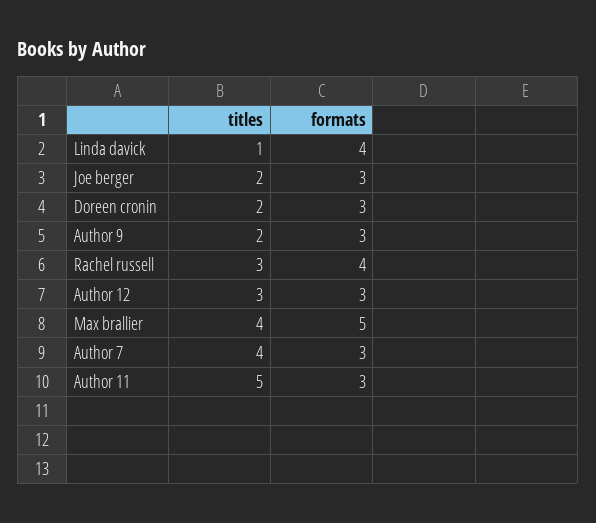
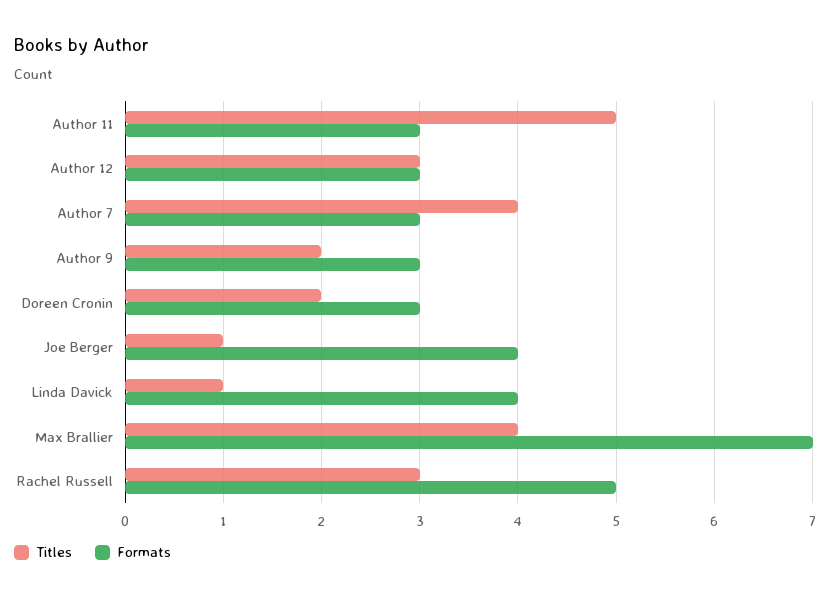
  {
    "titles": {
      "Linda davick": 1,
-     "Joe berger": 2,
+     "Joe berger": 1,
      "Doreen cronin": 2,
      "Author 9": 2,
      "Rachel russell": 3,
      "Author 12": 3,
      "Max brallier": 4,
      "Author 7": 4,
      "Author 11": 5
    },
    "formats": {
      "Linda davick": 4,
-     "Joe berger": 3,
+     "Joe berger": 4,
      "Doreen cronin": 3,
      "Author 9": 3,
-     "Rachel russell": 4,
+     "Rachel russell": 5,
      "Author 12": 3,
-     "Max brallier": 5,
+     "Max brallier": 7,
      "Author 7": 3,
      "Author 11": 3
    }
  }

